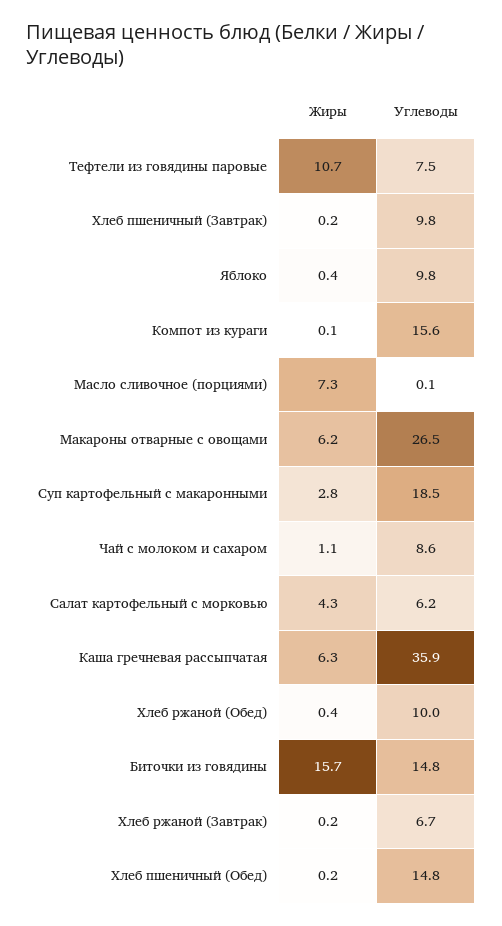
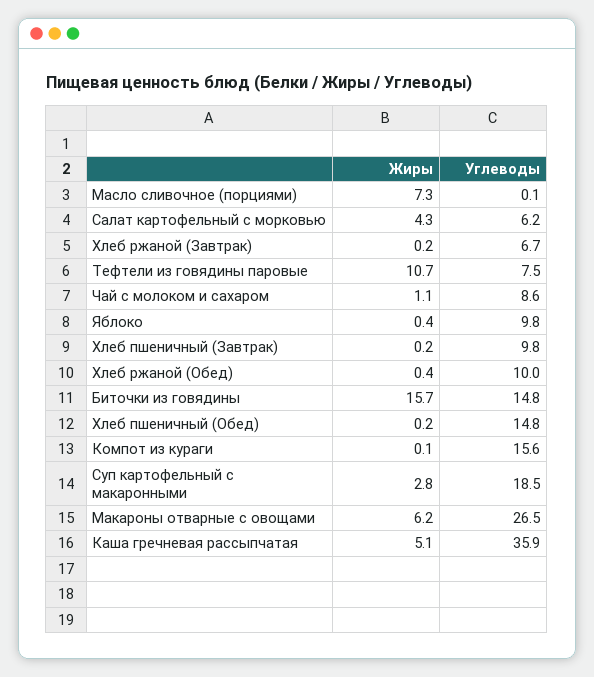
  {
    "Жиры": {
      "Тефтели из говядины паровые": 10.7,
      "Хлеб пшеничный (Завтрак)": 0.2,
      "Яблоко": 0.4,
      "Компот из кураги": 0.1,
      "Масло сливочное (порциями)": 7.3,
      "Макароны отварные с овощами": 6.2,
      "Суп картофельный с макаронными": 2.8,
      "Чай с молоком и сахаром": 1.1,
      "Салат картофельный с морковью": 4.3,
-     "Каша гречневая рассыпчатая": 6.3,
+     "Каша гречневая рассыпчатая": 5.1,
      "Хлеб ржаной (Обед)": 0.4,
      "Биточки из говядины": 15.7,
      "Хлеб ржаной (Завтрак)": 0.2,
      "Хлеб пшеничный (Обед)": 0.2
    },
    "Углеводы": {
      "Тефтели из говядины паровые": 7.5,
      "Хлеб пшеничный (Завтрак)": 9.8,
      "Яблоко": 9.8,
      "Компот из кураги": 15.6,
      "Масло сливочное (порциями)": 0.1,
      "Макароны отварные с овощами": 26.5,
      "Суп картофельный с макаронными": 18.5,
      "Чай с молоком и сахаром": 8.6,
      "Салат картофельный с морковью": 6.2,
      "Каша гречневая рассыпчатая": 35.9,
      "Хлеб ржаной (Обед)": 10,
      "Биточки из говядины": 14.8,
      "Хлеб ржаной (Завтрак)": 6.7,
      "Хлеб пшеничный (Обед)": 14.8
    }
  }

